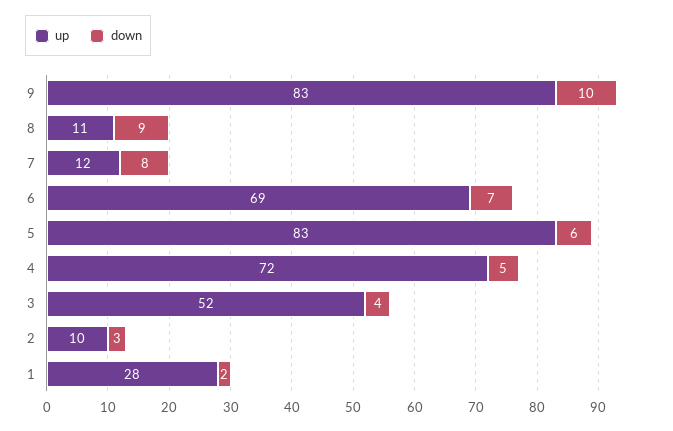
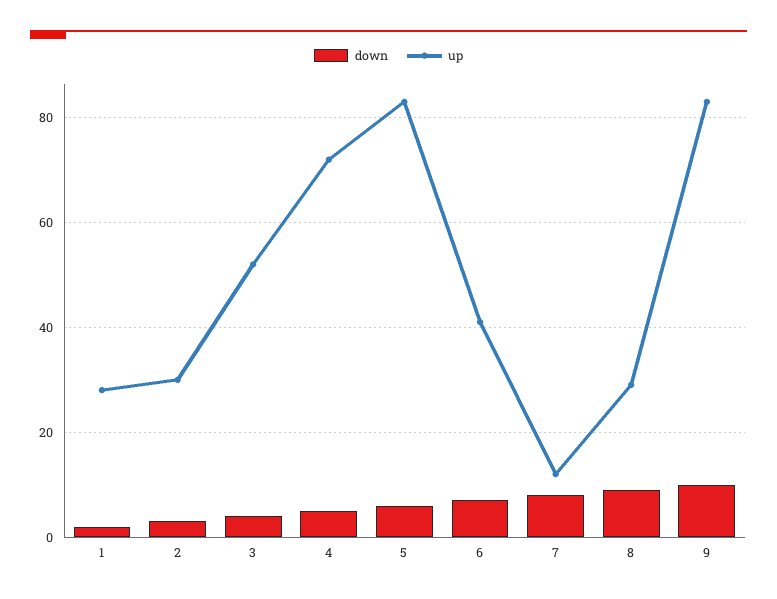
  {
    "up": {
      "9": 83,
-     "8": 11,
+     "8": 30,
      "7": 12,
-     "6": 69,
+     "6": 40,
      "5": 83,
      "4": 72,
      "3": 52,
-     "2": 10,
+     "2": 30,
      "1": 28
    },
    "down": {
      "9": 10,
      "8": 9,
      "7": 8,
      "6": 7,
      "5": 6,
      "4": 5,
      "3": 4,
      "2": 3,
      "1": 2
    }
  }

